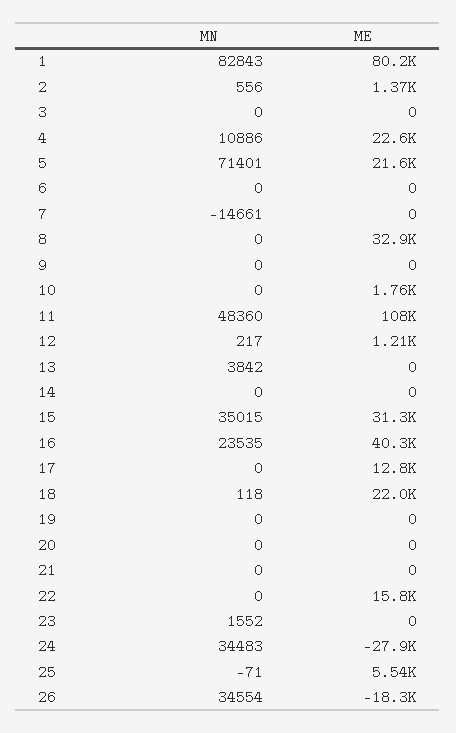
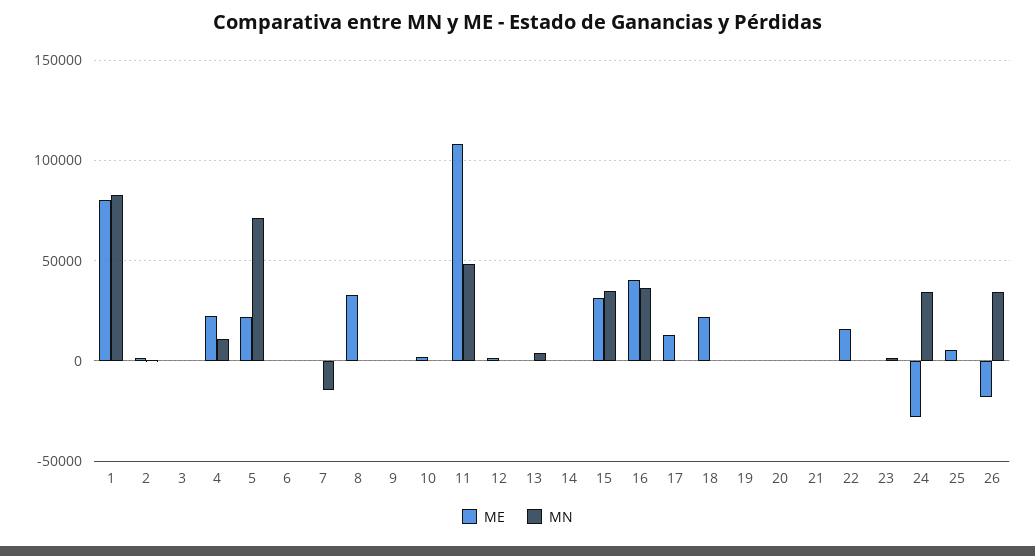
  {
    "MN": {
      "1": 82843,
      "2": 556,
      "3": 0,
      "4": 10886,
      "5": 71401,
      "6": 0,
      "7": -14661,
      "8": 0,
      "9": 0,
      "10": 0,
      "11": 48360,
      "12": 217,
      "13": 3842,
      "14": 0,
      "15": 35015,
-     "16": 23535,
+     "16": 35000,
      "17": 0,
      "18": 118,
      "19": 0,
      "20": 0,
      "21": 0,
      "22": 0,
      "23": 1552,
      "24": 34483,
      "25": -71,
      "26": 34554
    },
    "ME": {
      "1": 80200,
      "2": 1370,
      "3": 0,
      "4": 22600,
      "5": 21600,
      "6": 0,
      "7": 0,
      "8": 32900,
      "9": 0,
      "10": 1760,
      "11": 108000,
      "12": 1210,
      "13": 0,
      "14": 0,
      "15": 31300,
      "16": 40300,
      "17": 12800,
      "18": 22000,
      "19": 0,
      "20": 0,
      "21": 0,
      "22": 15800,
      "23": 0,
      "24": -27900,
      "25": 5540,
      "26": -18300
    }
  }

